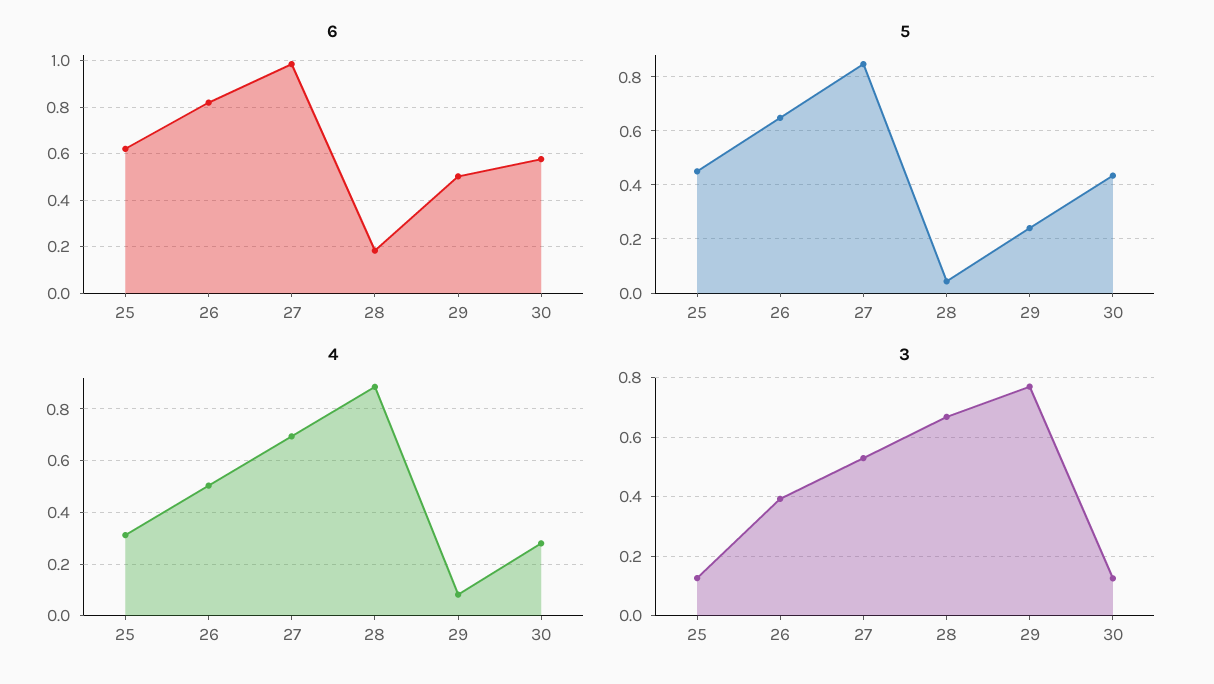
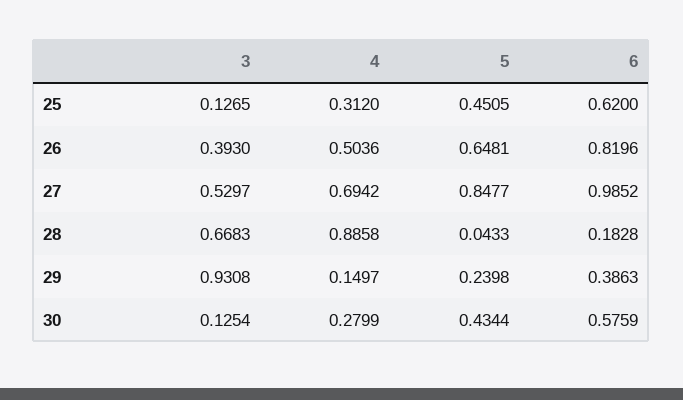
  {
    "6": {
      "25": 0.62,
      "26": 0.8196,
      "27": 0.9852,
      "28": 0.1828,
-     "29": 0.5,
+     "29": 0.3863,
      "30": 0.5759
    },
    "5": {
      "25": 0.4505,
      "26": 0.6481,
      "27": 0.8477,
      "28": 0.0433,
      "29": 0.2398,
      "30": 0.4344
    },
    "4": {
      "25": 0.312,
      "26": 0.5036,
      "27": 0.6942,
      "28": 0.8858,
-     "29": 0.075,
+     "29": 0.1497,
      "30": 0.2799
    },
    "3": {
      "25": 0.1265,
      "26": 0.393,
      "27": 0.5297,
      "28": 0.6683,
-     "29": 0.775,
+     "29": 0.9308,
      "30": 0.1254
    }
  }

